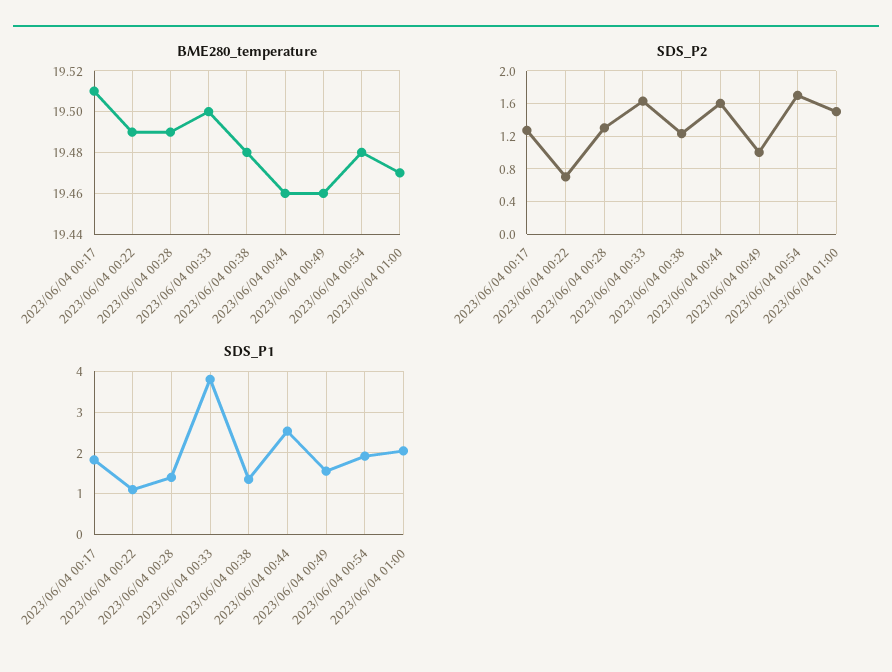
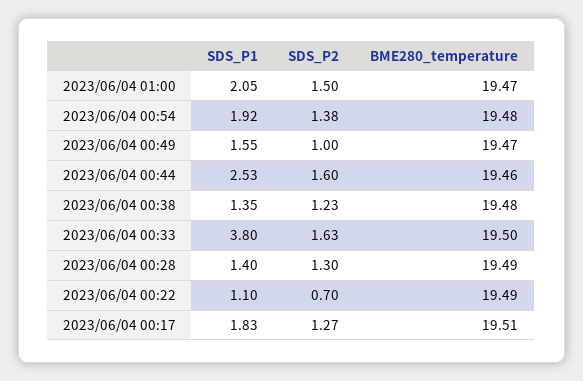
  {
    "BME280_temperature": {
      "2023/06/04 00:17": 19.51,
      "2023/06/04 00:22": 19.49,
      "2023/06/04 00:28": 19.49,
      "2023/06/04 00:33": 19.5,
      "2023/06/04 00:38": 19.48,
      "2023/06/04 00:44": 19.46,
-     "2023/06/04 00:49": 19.46,
+     "2023/06/04 00:49": 19.47,
      "2023/06/04 00:54": 19.48,
      "2023/06/04 01:00": 19.47
    },
    "SDS_P2": {
      "2023/06/04 00:17": 1.27,
      "2023/06/04 00:22": 0.7,
      "2023/06/04 00:28": 1.3,
      "2023/06/04 00:33": 1.63,
      "2023/06/04 00:38": 1.23,
      "2023/06/04 00:44": 1.6,
      "2023/06/04 00:49": 1,
-     "2023/06/04 00:54": 1.7,
+     "2023/06/04 00:54": 1.38,
      "2023/06/04 01:00": 1.5
    },
    "SDS_P1": {
      "2023/06/04 00:17": 1.83,
      "2023/06/04 00:22": 1.1,
      "2023/06/04 00:28": 1.4,
      "2023/06/04 00:33": 3.8,
      "2023/06/04 00:38": 1.35,
      "2023/06/04 00:44": 2.53,
      "2023/06/04 00:49": 1.55,
      "2023/06/04 00:54": 1.92,
      "2023/06/04 01:00": 2.05
    }
  }

